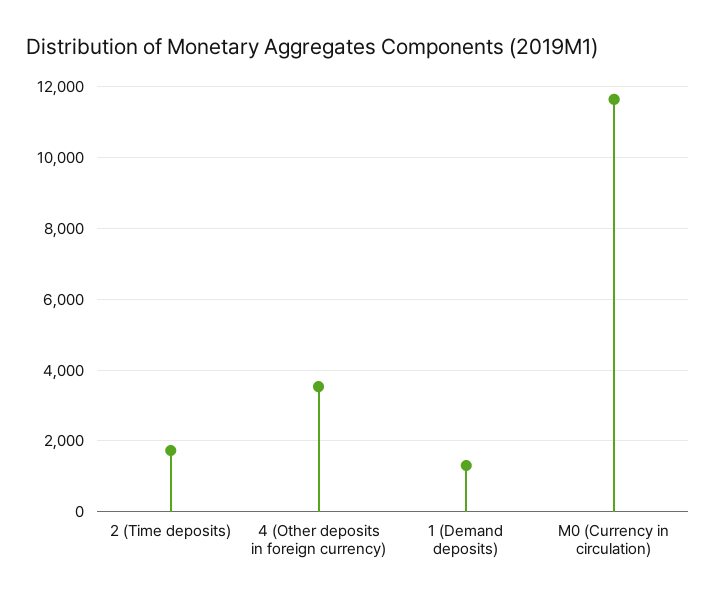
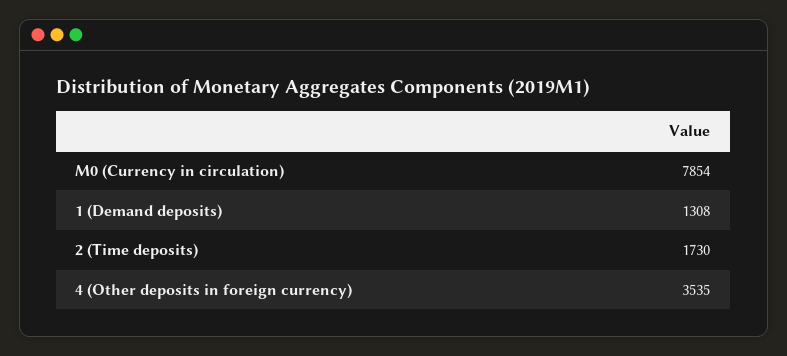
  {
    "2 (Time deposits)": 1730,
    "4 (Other deposits in foreign currency)": 3535,
    "1 (Demand deposits)": 1308,
-   "M0 (Currency in circulation)": 11600
+   "M0 (Currency in circulation)": 7854
  }

